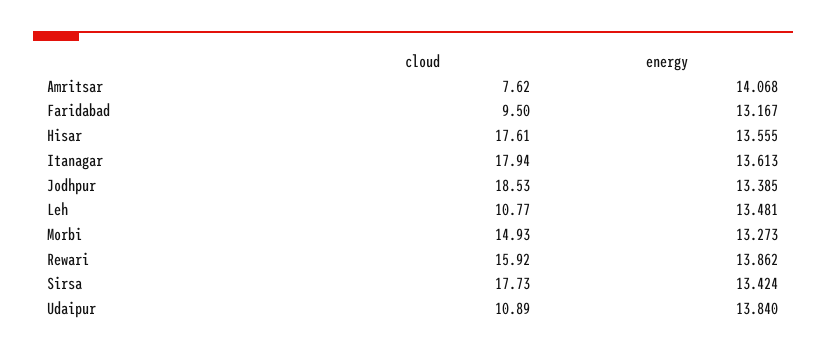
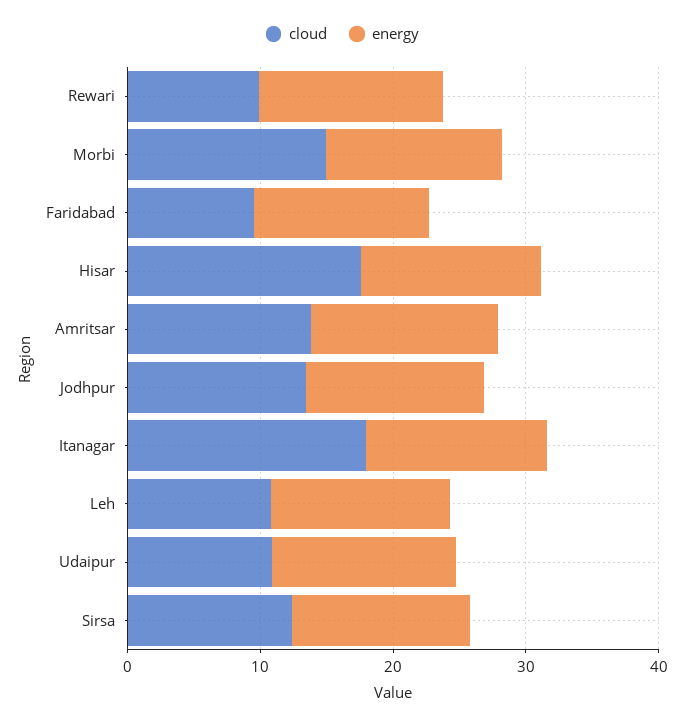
  {
    "cloud": {
-     "Amritsar": 7.62,
+     "Amritsar": 14,
      "Faridabad": 9.5,
      "Hisar": 17.61,
      "Itanagar": 17.94,
-     "Jodhpur": 18.53,
+     "Jodhpur": 14,
      "Leh": 10.77,
      "Morbi": 14.93,
-     "Rewari": 15.92,
+     "Rewari": 10,
-     "Sirsa": 17.73,
+     "Sirsa": 12,
      "Udaipur": 10.89
    },
    "energy": {
      "Amritsar": 14.068,
      "Faridabad": 13.167,
      "Hisar": 13.555,
      "Itanagar": 13.613,
      "Jodhpur": 13.385,
      "Leh": 13.481,
      "Morbi": 13.273,
      "Rewari": 13.862,
      "Sirsa": 13.424,
      "Udaipur": 13.84
    }
  }

